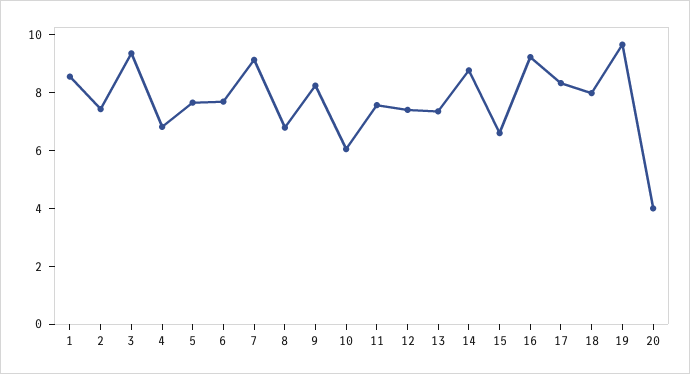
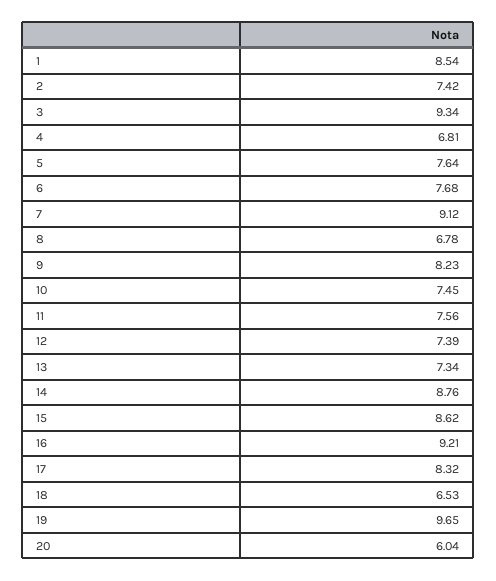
  {
    "1": 8.54,
    "2": 7.42,
    "3": 9.34,
    "4": 6.81,
    "5": 7.64,
    "6": 7.68,
    "7": 9.12,
    "8": 6.78,
    "9": 8.23,
-   "10": 6,
+   "10": 7.45,
    "11": 7.56,
    "12": 7.39,
    "13": 7.34,
    "14": 8.76,
-   "15": 6.5,
+   "15": 8.62,
    "16": 9.21,
    "17": 8.32,
-   "18": 8,
+   "18": 6.53,
    "19": 9.65,
-   "20": 4
+   "20": 6.04
  }

